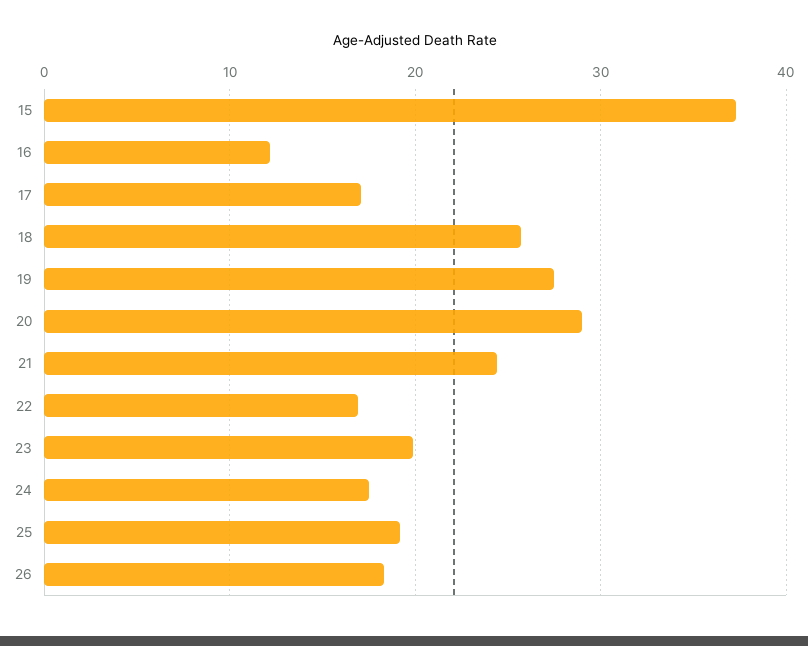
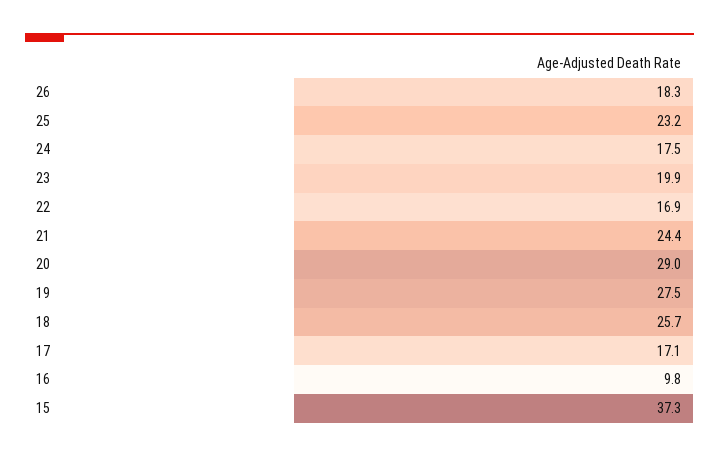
  {
    "15": 37.3,
-   "16": 12,
+   "16": 9.8,
    "17": 17.1,
    "18": 25.7,
    "19": 27.5,
    "20": 29,
    "21": 24.4,
    "22": 16.9,
    "23": 19.9,
    "24": 17.5,
-   "25": 19,
+   "25": 23.2,
    "26": 18.3
  }

